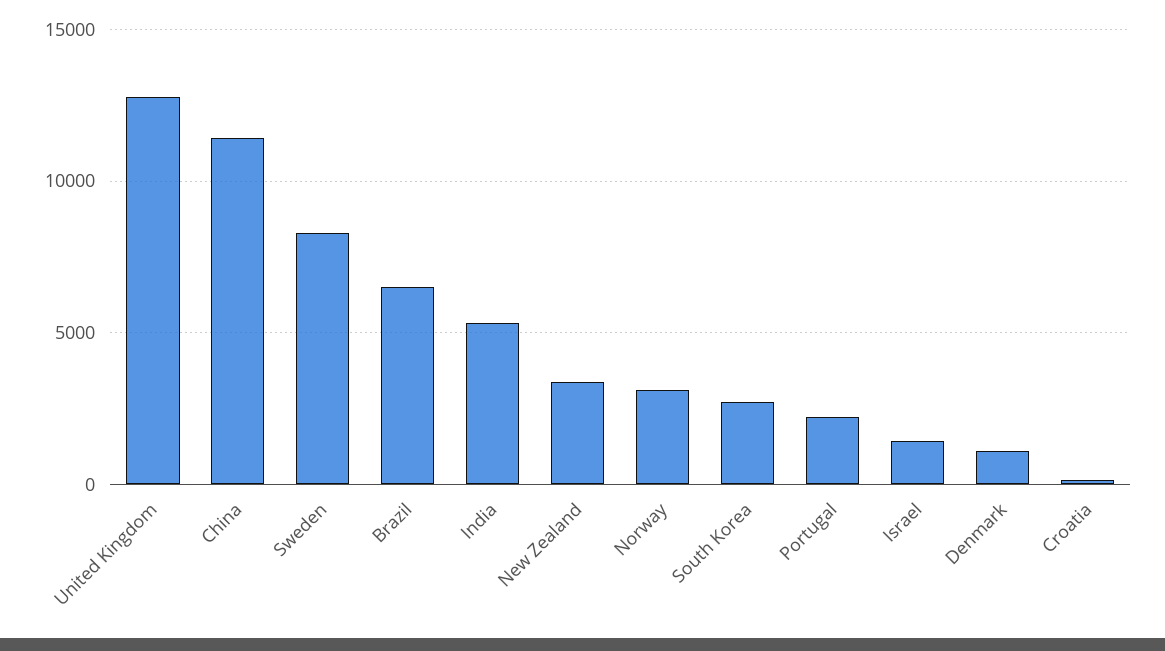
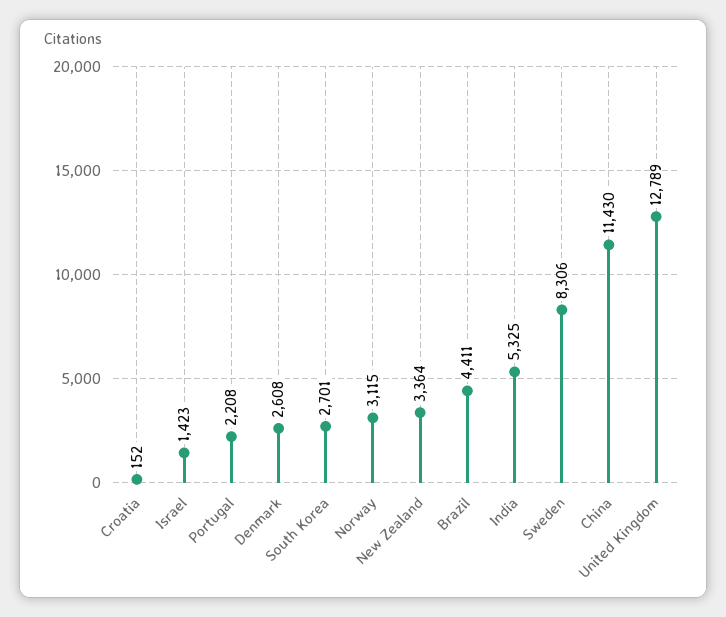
  {
    "United Kingdom": 12789,
    "China": 11430,
    "Sweden": 8306,
-   "Brazil": 6500,
+   "Brazil": 4411,
    "India": 5325,
    "New Zealand": 3364,
    "Norway": 3115,
    "South Korea": 2701,
    "Portugal": 2208,
    "Israel": 1423,
-   "Denmark": 1000,
+   "Denmark": 2608,
    "Croatia": 152
  }

